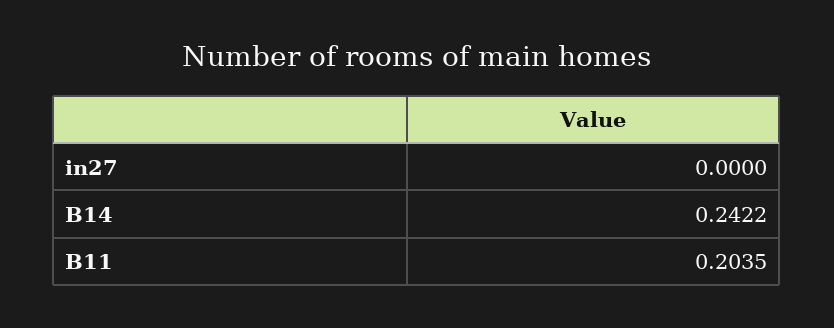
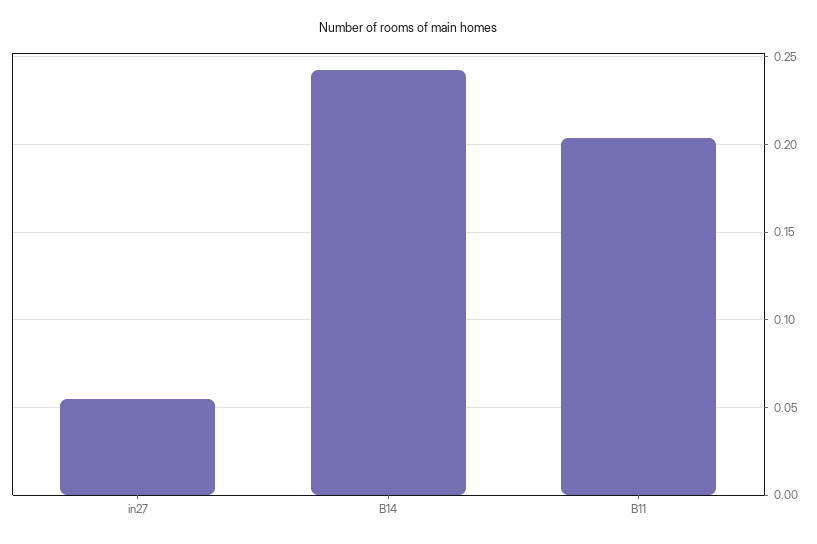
  {
-   "in27": 0,
+   "in27": 0.055,
    "B14": 0.2422,
    "B11": 0.2035
  }

